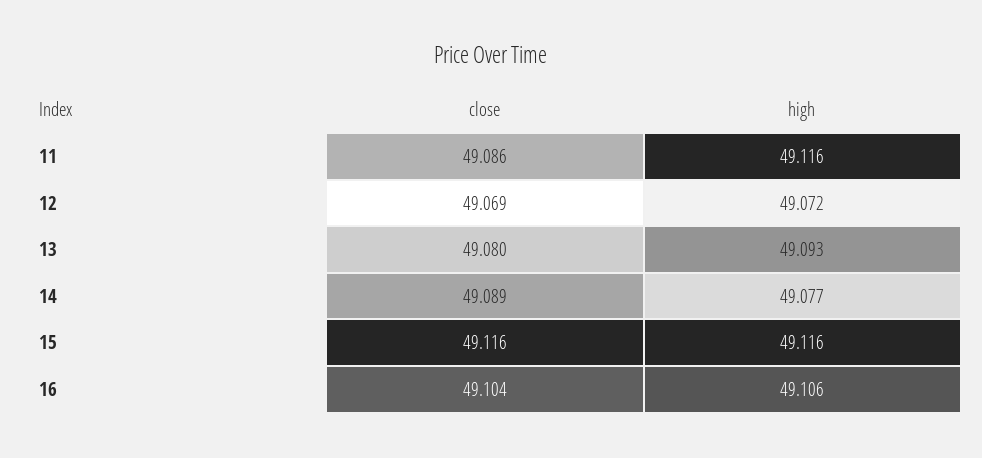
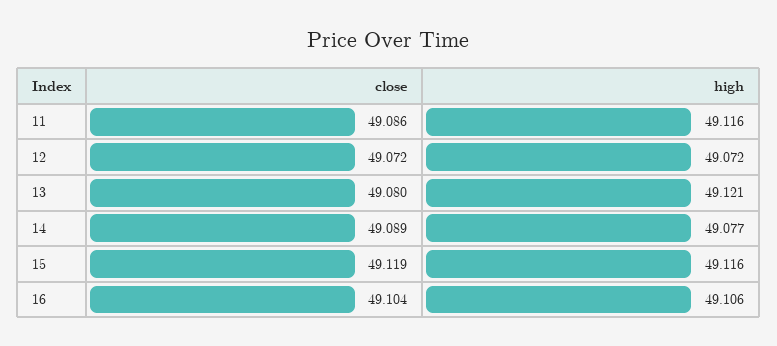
  {
    "close": {
      "11": 49.086,
-     "12": 49.069,
+     "12": 49.072,
      "13": 49.08,
      "14": 49.089,
-     "15": 49.116,
+     "15": 49.119,
      "16": 49.104
    },
    "high": {
      "11": 49.116,
      "12": 49.072,
-     "13": 49.093,
+     "13": 49.121,
      "14": 49.077,
      "15": 49.116,
      "16": 49.106
    }
  }

